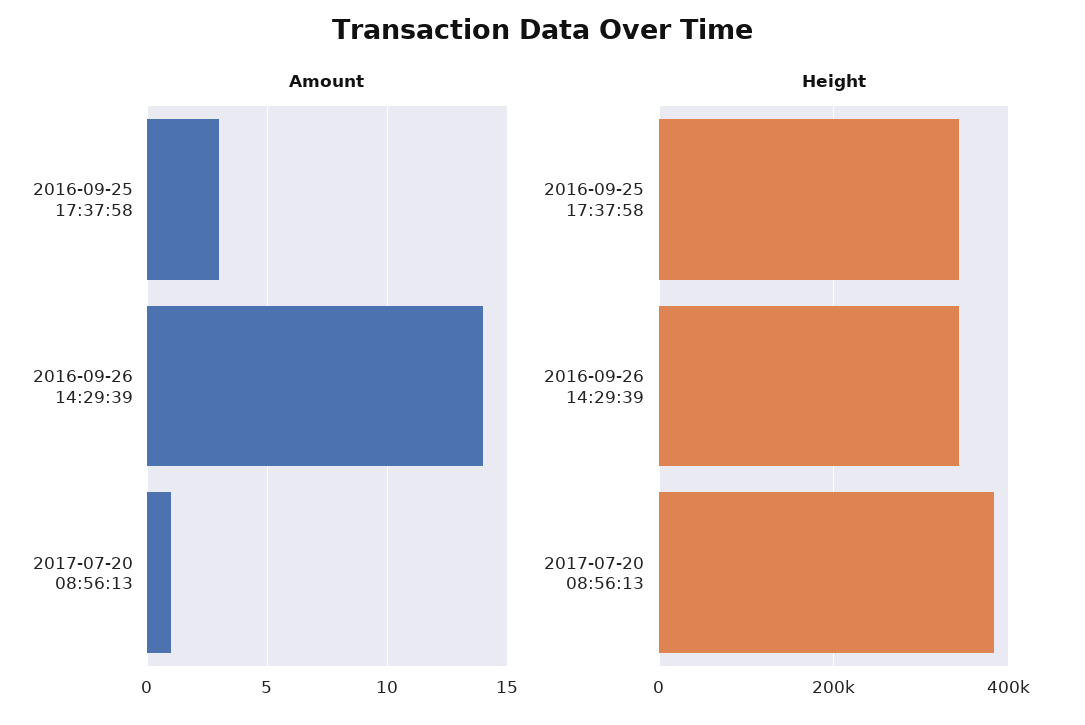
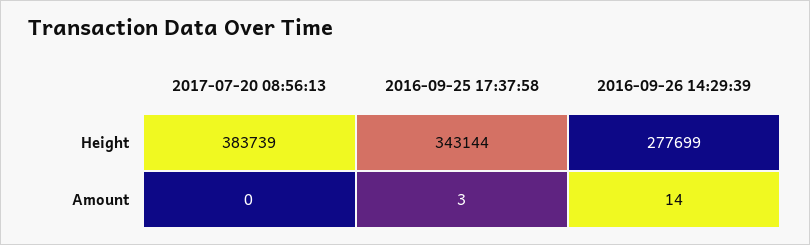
  {
    "Amount": {
      "2016-09-25 17:37:58": 3,
      "2016-09-26 14:29:39": 14,
-     "2017-07-20 08:56:13": 1
+     "2017-07-20 08:56:13": 0
    },
    "Height": {
      "2016-09-25 17:37:58": 343144,
-     "2016-09-26 14:29:39": 340000,
+     "2016-09-26 14:29:39": 277699,
      "2017-07-20 08:56:13": 383739
    }
  }

